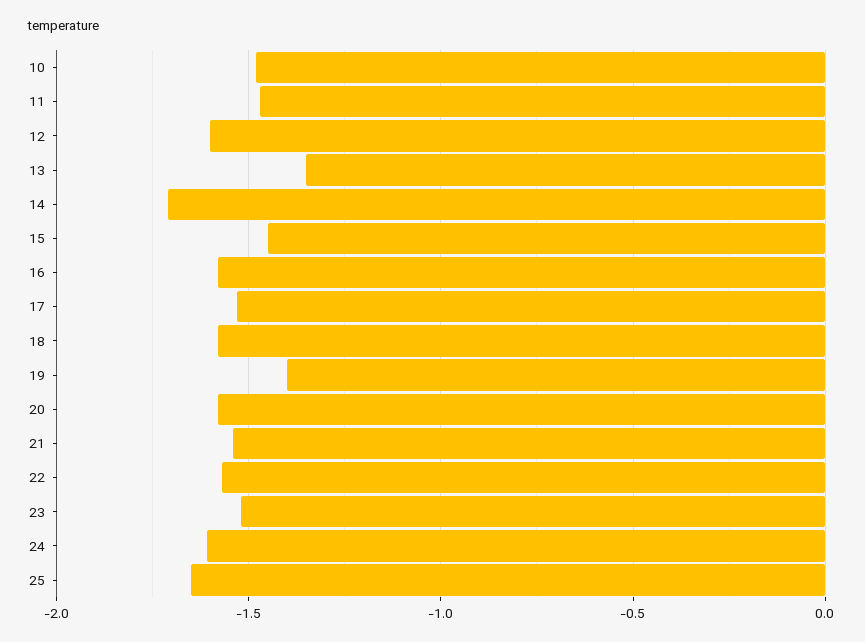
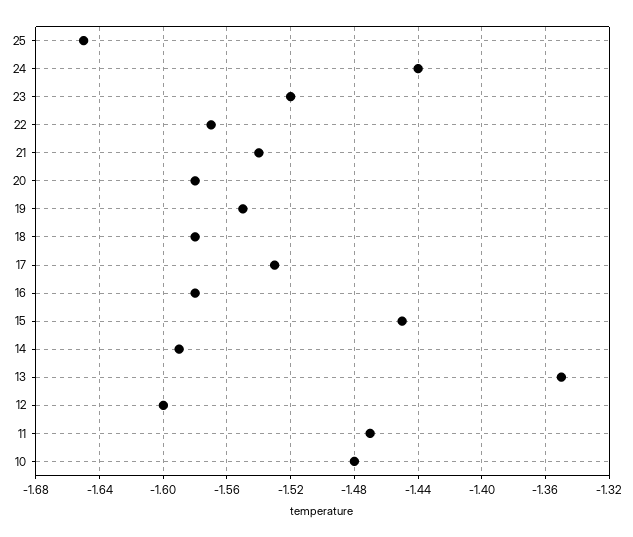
  {
    "10": -1.48,
    "11": -1.47,
    "12": -1.6,
    "13": -1.35,
-   "14": -1.7,
+   "14": -1.59,
    "15": -1.45,
    "16": -1.58,
    "17": -1.53,
    "18": -1.58,
-   "19": -1.4,
+   "19": -1.55,
    "20": -1.58,
    "21": -1.54,
    "22": -1.57,
    "23": -1.52,
-   "24": -1.6,
+   "24": -1.44,
    "25": -1.65
  }

